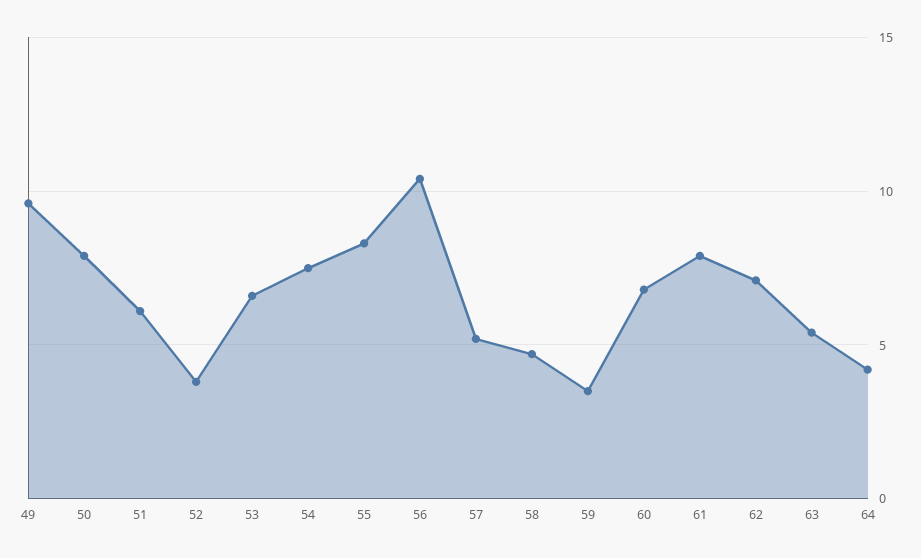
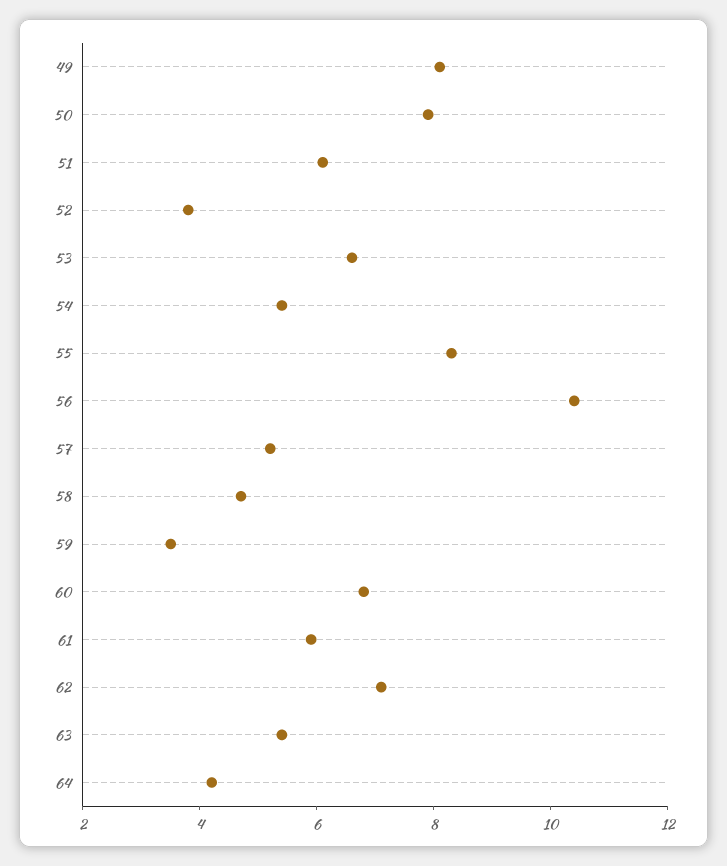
  {
-   "49": 9.5,
+   "49": 8,
    "50": 8,
    "51": 6,
    "52": 4,
    "53": 6.5,
-   "54": 7.5,
+   "54": 5.5,
    "55": 8.5,
    "56": 10.5,
    "57": 5,
    "58": 4.5,
    "59": 3.5,
    "60": 7,
-   "61": 8,
+   "61": 6,
    "62": 7,
    "63": 5.5,
    "64": 4
  }

